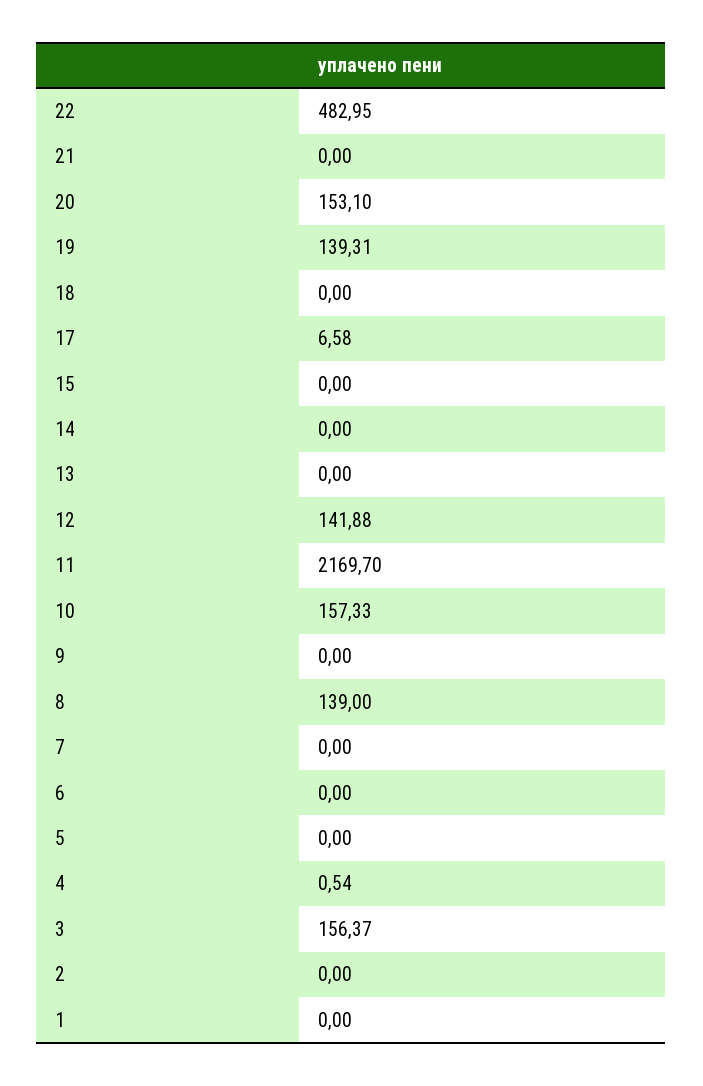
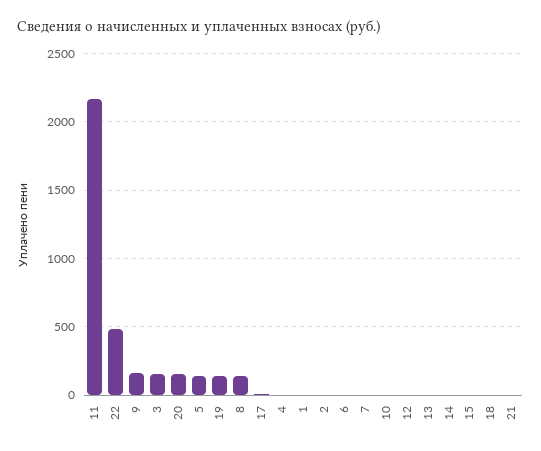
  {
    "22": 482.95,
    "21": 0,
    "20": 153.1,
    "19": 139.31,
    "18": 0,
    "17": 6.58,
    "15": 0,
    "14": 0,
    "13": 0,
-   "12": 141.88,
+   "12": 0,
    "11": 2169.7,
-   "10": 157.33,
+   "10": 0,
-   "9": 0,
+   "9": 150,
    "8": 139,
    "7": 0,
    "6": 0,
-   "5": 0,
+   "5": 150,
    "4": 0.54,
    "3": 156.37,
    "2": 0,
    "1": 0
  }

